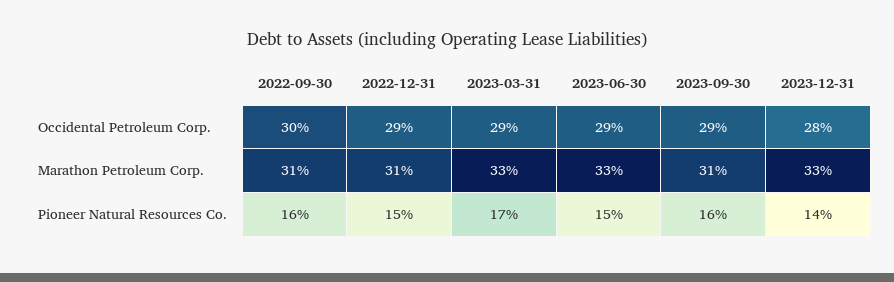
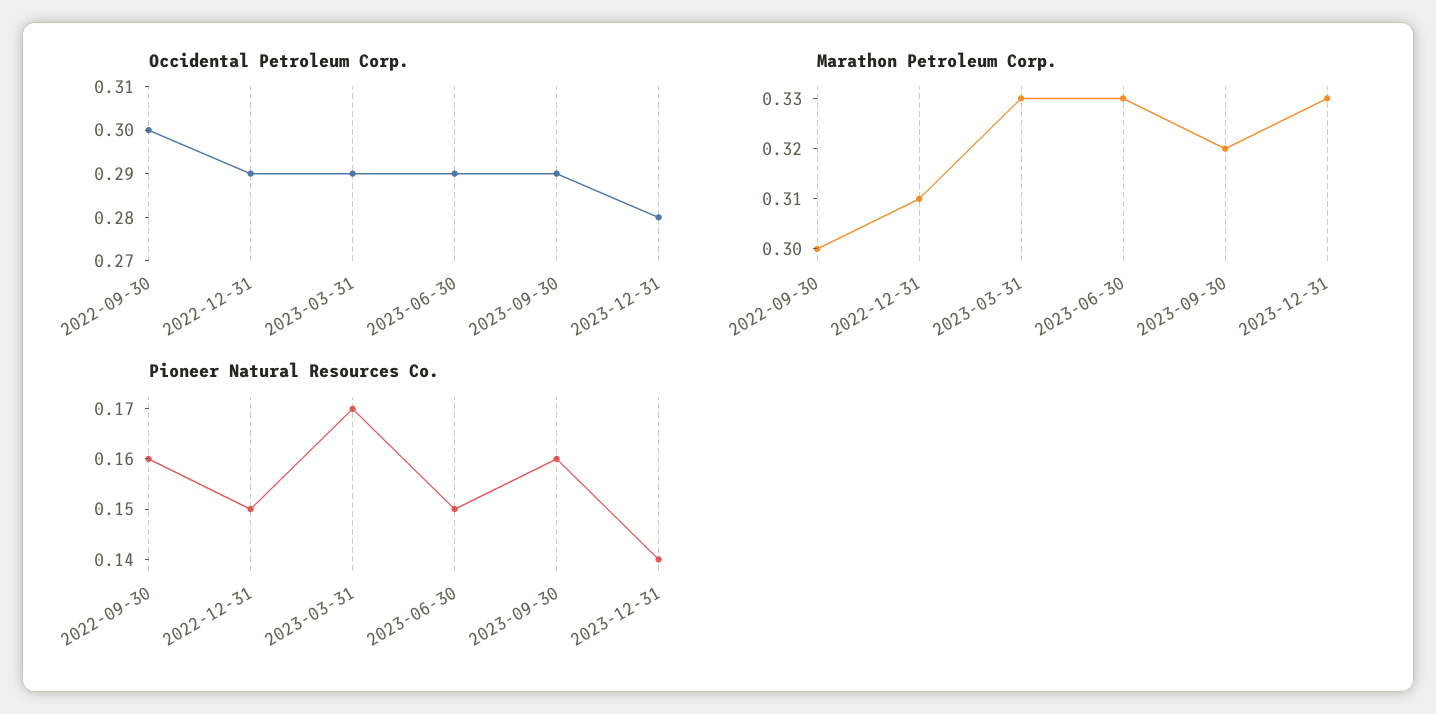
  {
    "Occidental Petroleum Corp.": {
      "2022-09-30": 0.3,
      "2022-12-31": 0.29,
      "2023-03-31": 0.29,
      "2023-06-30": 0.29,
      "2023-09-30": 0.29,
      "2023-12-31": 0.28
    },
    "Marathon Petroleum Corp.": {
-     "2022-09-30": 0.31,
+     "2022-09-30": 0.3,
      "2022-12-31": 0.31,
      "2023-03-31": 0.33,
      "2023-06-30": 0.33,
-     "2023-09-30": 0.31,
+     "2023-09-30": 0.32,
      "2023-12-31": 0.33
    },
    "Pioneer Natural Resources Co.": {
      "2022-09-30": 0.16,
      "2022-12-31": 0.15,
      "2023-03-31": 0.17,
      "2023-06-30": 0.15,
      "2023-09-30": 0.16,
      "2023-12-31": 0.14
    }
  }

